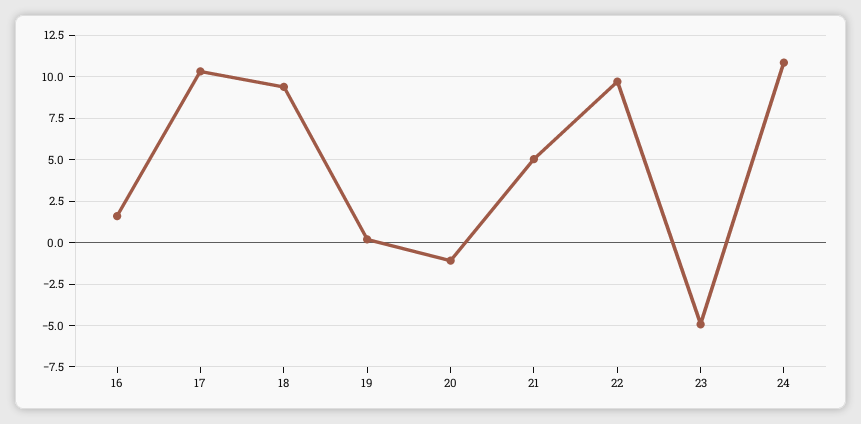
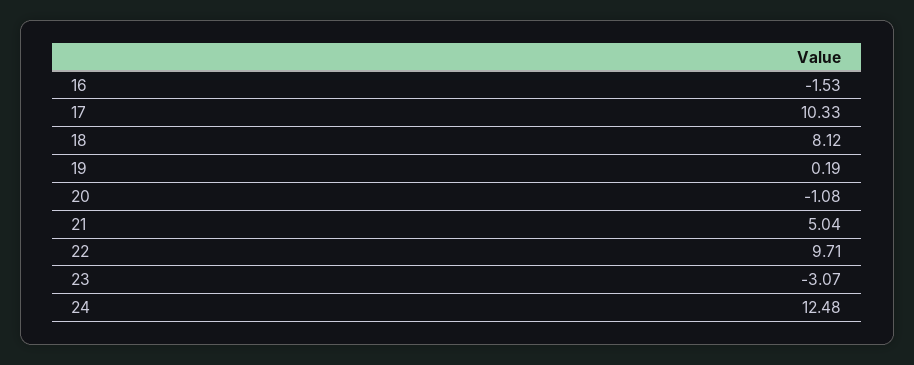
  {
-   "16": 1.5,
+   "16": -1.53,
    "17": 10.33,
-   "18": 9.5,
+   "18": 8.12,
    "19": 0.19,
    "20": -1.08,
    "21": 5.04,
    "22": 9.71,
-   "23": -5,
+   "23": -3.07,
-   "24": 11
+   "24": 12.48
  }

